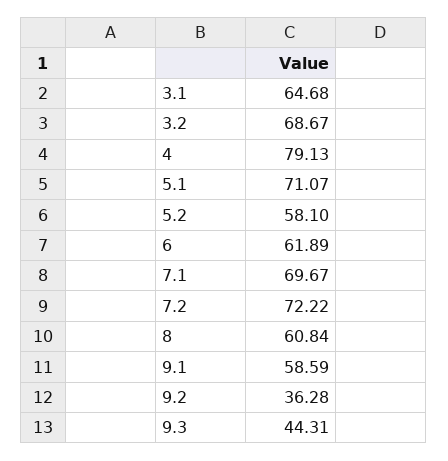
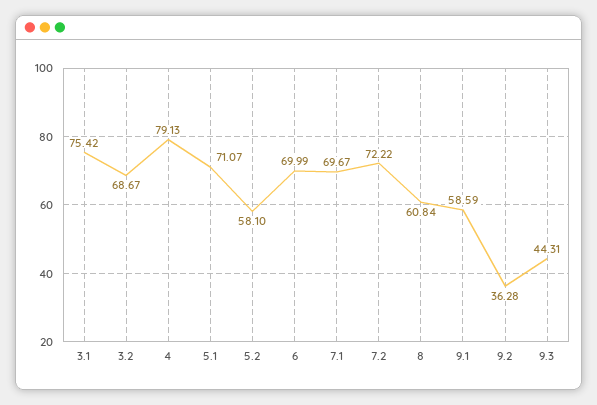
  {
-   "3.1": 64.68,
+   "3.1": 75.42,
    "3.2": 68.67,
    "4": 79.13,
    "5.1": 71.07,
    "5.2": 58.1,
-   "6": 61.89,
+   "6": 69.99,
    "7.1": 69.67,
    "7.2": 72.22,
    "8": 60.84,
    "9.1": 58.59,
    "9.2": 36.28,
    "9.3": 44.31
  }

